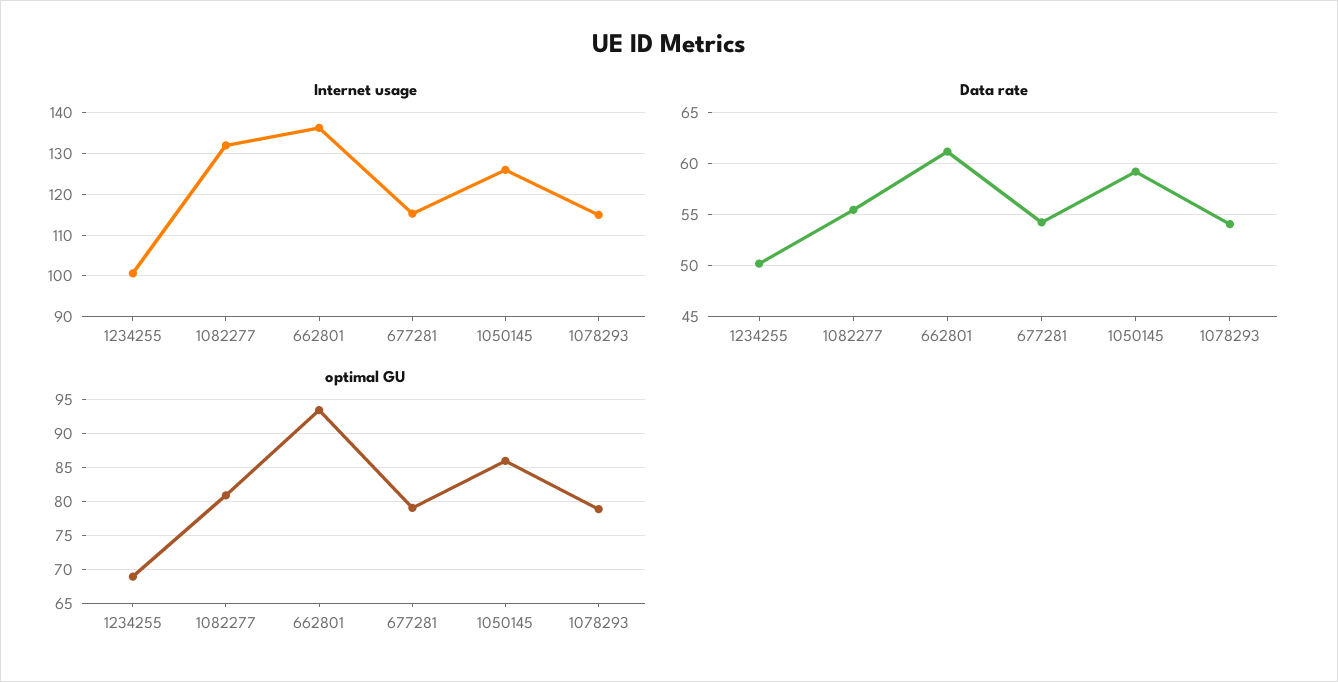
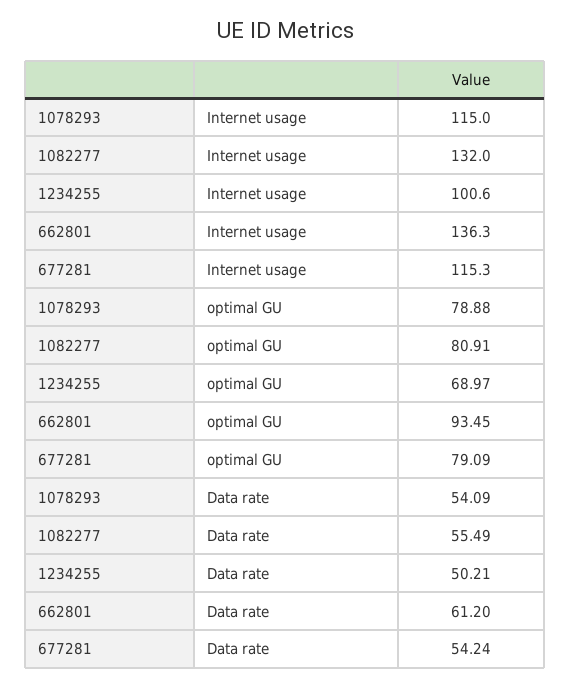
  {
    "Internet usage": {
      "1234255": 100.6,
      "1082277": 132,
      "662801": 136.3,
      "677281": 115.3,
-     "1050145": 126,
      "1078293": 115
    },
    "Data rate": {
      "1234255": 50.21,
      "1082277": 55.49,
      "662801": 61.2,
      "677281": 54.24,
-     "1050145": 59,
      "1078293": 54.09
    },
    "optimal GU": {
      "1234255": 68.97,
      "1082277": 80.91,
      "662801": 93.45,
      "677281": 79.09,
-     "1050145": 86,
      "1078293": 78.88
    }
  }

